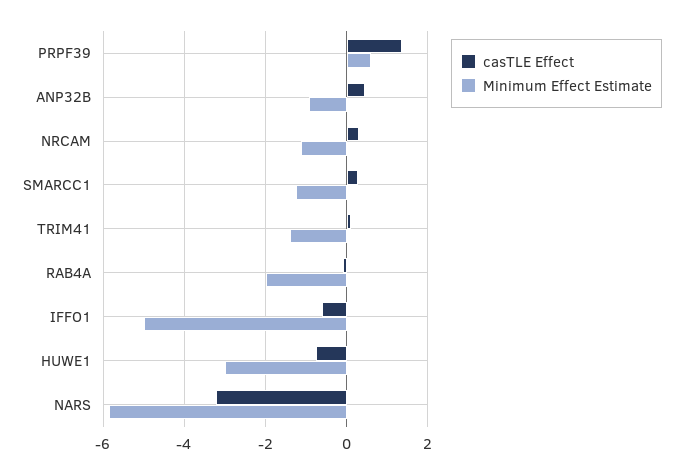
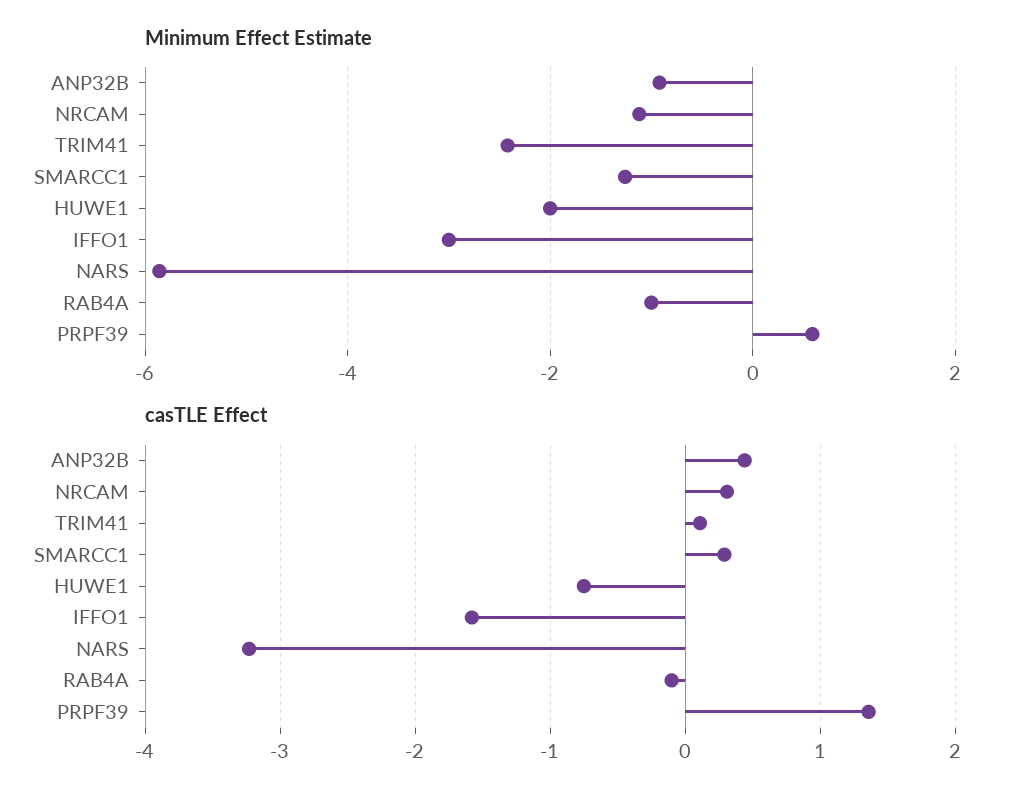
  {
    "casTLE Effect": {
      "PRPF39": 1.4,
      "ANP32B": 0.4,
      "NRCAM": 0.3,
      "SMARCC1": 0.3,
      "TRIM41": 0.1,
      "RAB4A": -0.1,
-     "IFFO1": -0.6,
+     "IFFO1": -1.6,
      "HUWE1": -0.8,
      "NARS": -3.2
    },
    "Minimum Effect Estimate": {
      "PRPF39": 0.6,
      "ANP32B": -1,
      "NRCAM": -1.2,
      "SMARCC1": -1.2,
-     "TRIM41": -1.4,
+     "TRIM41": -2.4,
-     "RAB4A": -2,
+     "RAB4A": -1,
-     "IFFO1": -5,
+     "IFFO1": -3,
-     "HUWE1": -3,
+     "HUWE1": -2,
      "NARS": -5.8
    }
  }

